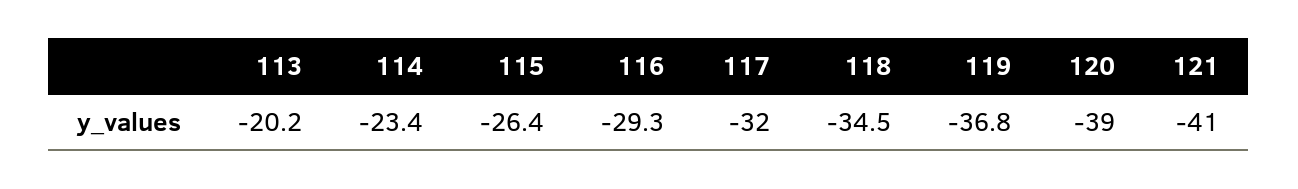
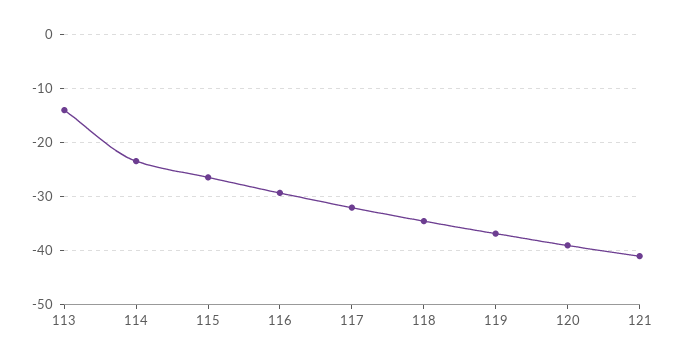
  {
-   "113": -20.2,
+   "113": -14,
    "114": -23.4,
    "115": -26.4,
    "116": -29.3,
    "117": -32,
    "118": -34.5,
    "119": -36.8,
    "120": -39,
    "121": -41
  }

